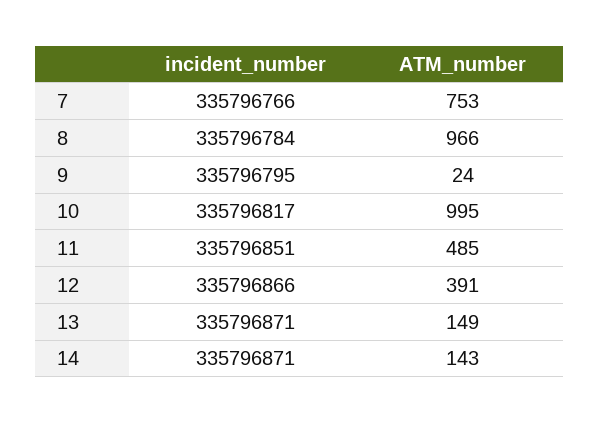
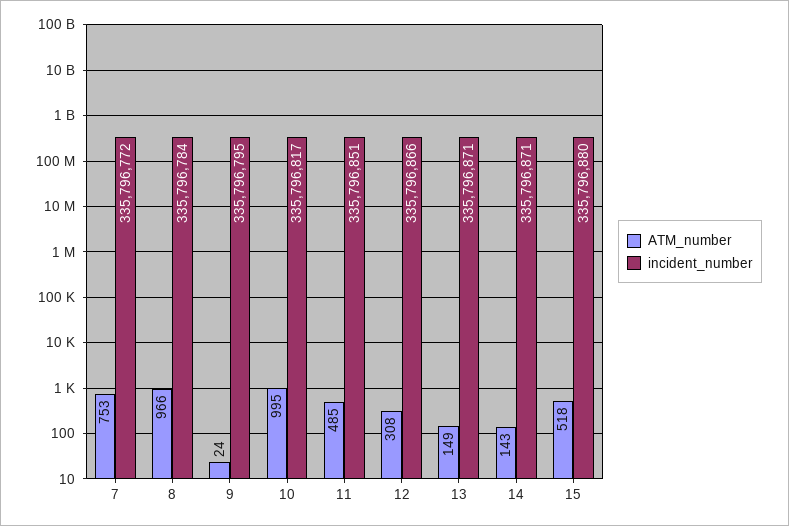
  {
    "incident_number": {
-     "7": 335796766,
+     "7": 335796772,
      "8": 335796784,
      "9": 335796795,
      "10": 335796817,
      "11": 335796851,
      "12": 335796866,
      "13": 335796871,
-     "14": 335796871
+     "14": 335796871,
+     "15": 335796880
    },
    "ATM_number": {
      "7": 753,
      "8": 966,
      "9": 24,
      "10": 995,
      "11": 485,
-     "12": 391,
+     "12": 308,
      "13": 149,
-     "14": 143
+     "14": 143,
+     "15": 518
    }
  }

